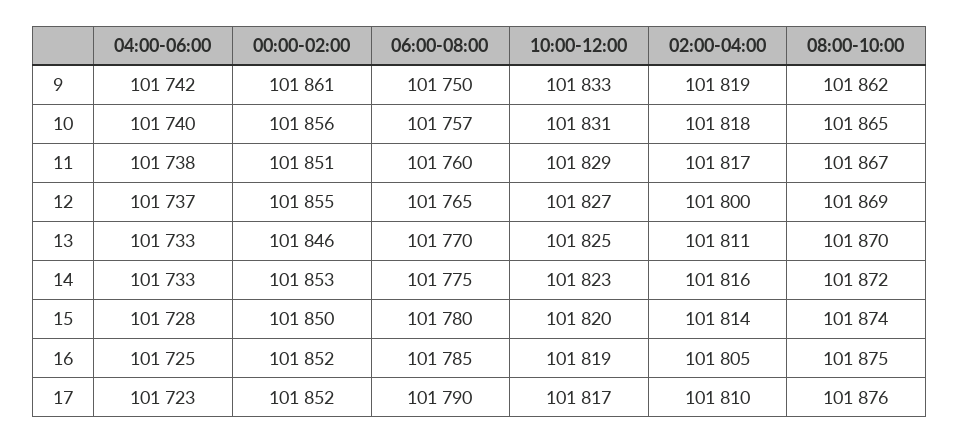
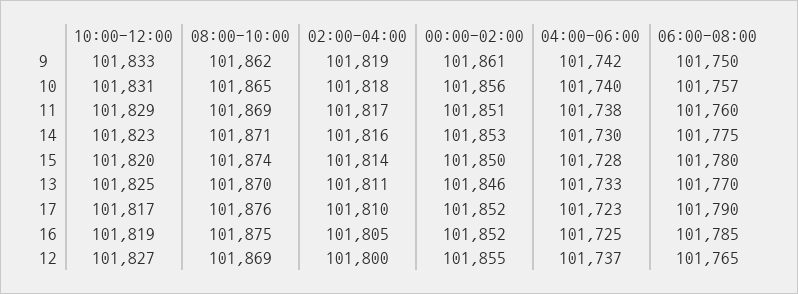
  {
    "04:00-06:00": {
      "9": 101742,
      "10": 101740,
      "11": 101738,
      "12": 101737,
      "13": 101733,
-     "14": 101733,
+     "14": 101730,
      "15": 101728,
      "16": 101725,
      "17": 101723
    },
    "00:00-02:00": {
      "9": 101861,
      "10": 101856,
      "11": 101851,
      "12": 101855,
      "13": 101846,
      "14": 101853,
      "15": 101850,
      "16": 101852,
      "17": 101852
    },
    "06:00-08:00": {
      "9": 101750,
      "10": 101757,
      "11": 101760,
      "12": 101765,
      "13": 101770,
      "14": 101775,
      "15": 101780,
      "16": 101785,
      "17": 101790
    },
    "10:00-12:00": {
      "9": 101833,
      "10": 101831,
      "11": 101829,
      "12": 101827,
      "13": 101825,
      "14": 101823,
      "15": 101820,
      "16": 101819,
      "17": 101817
    },
    "02:00-04:00": {
      "9": 101819,
      "10": 101818,
      "11": 101817,
      "12": 101800,
      "13": 101811,
      "14": 101816,
      "15": 101814,
      "16": 101805,
      "17": 101810
    },
    "08:00-10:00": {
      "9": 101862,
      "10": 101865,
-     "11": 101867,
+     "11": 101869,
      "12": 101869,
      "13": 101870,
-     "14": 101872,
+     "14": 101871,
      "15": 101874,
      "16": 101875,
      "17": 101876
    }
  }

